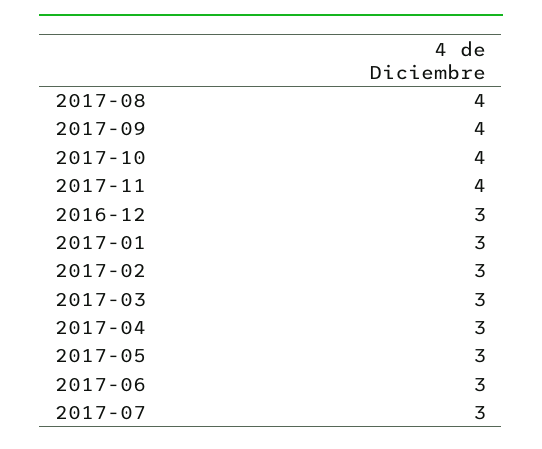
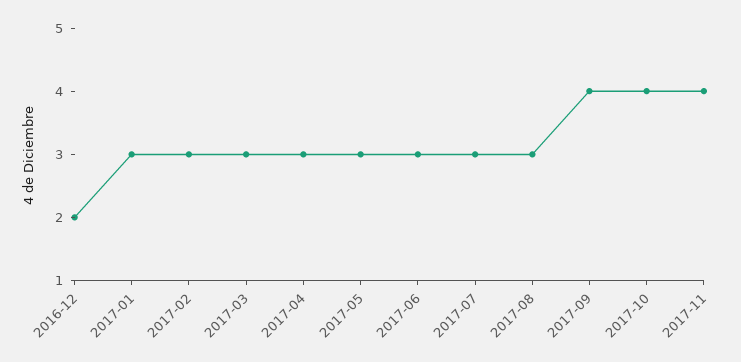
  {
-   "2017-08": 4,
+   "2017-08": 3,
    "2017-09": 4,
    "2017-10": 4,
    "2017-11": 4,
-   "2016-12": 3,
+   "2016-12": 2,
    "2017-01": 3,
    "2017-02": 3,
    "2017-03": 3,
    "2017-04": 3,
    "2017-05": 3,
    "2017-06": 3,
    "2017-07": 3
  }

